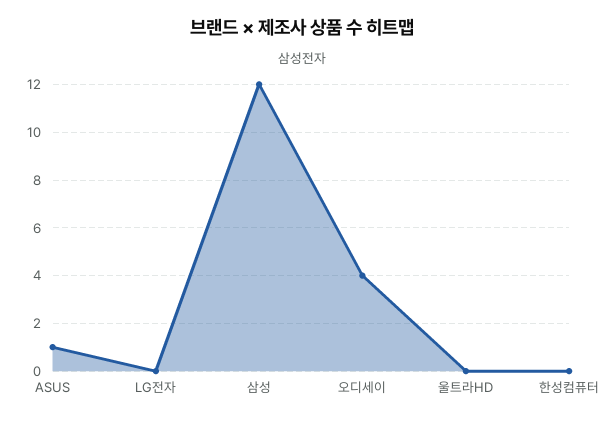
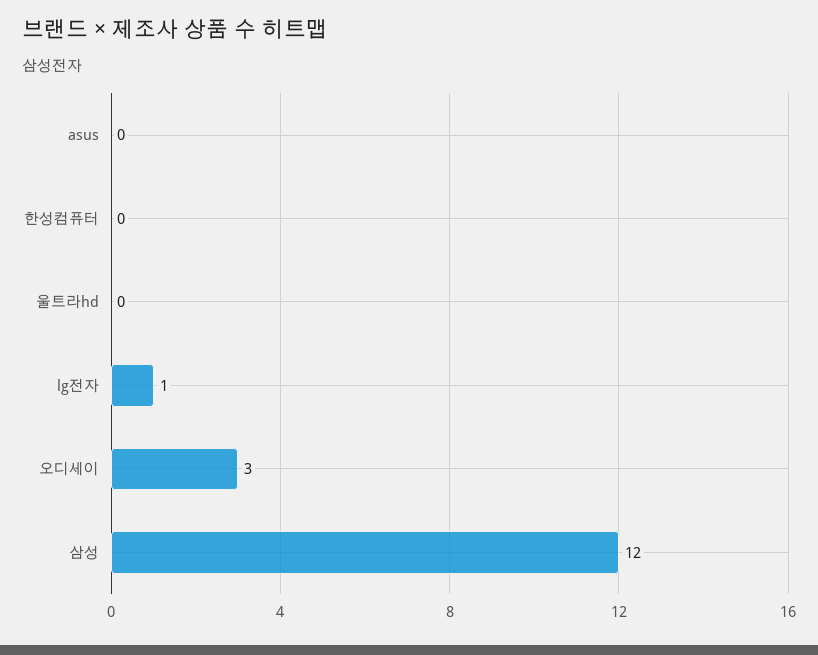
  {
-   "ASUS": 1,
+   "ASUS": 0,
-   "LG전자": 0,
+   "LG전자": 1,
    "삼성": 12,
-   "오디세이": 4,
+   "오디세이": 3,
    "울트라HD": 0,
    "한성컴퓨터": 0
  }

